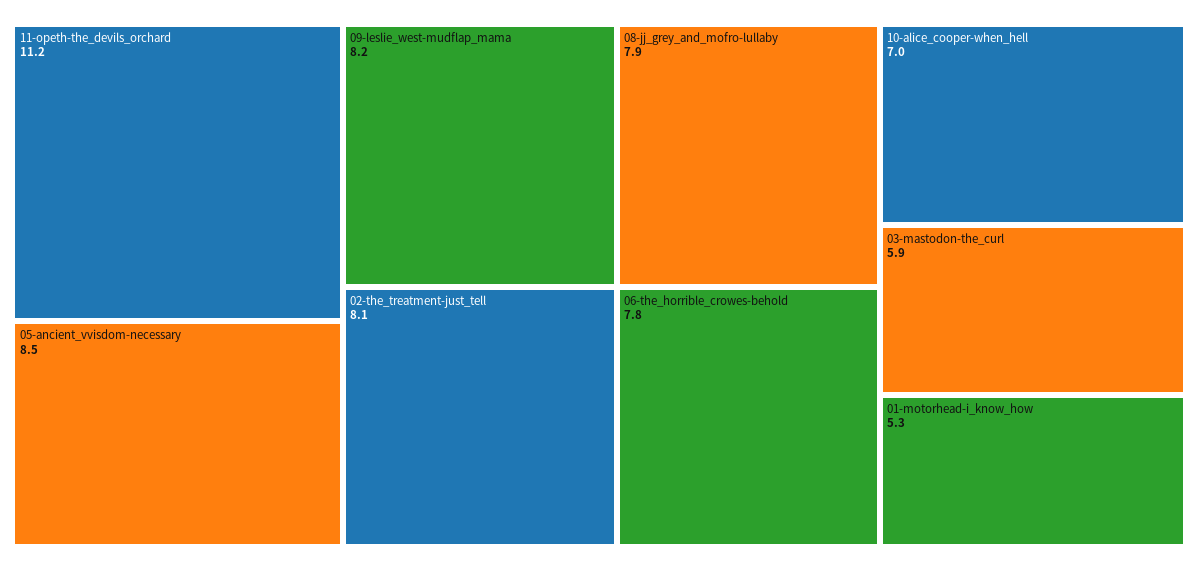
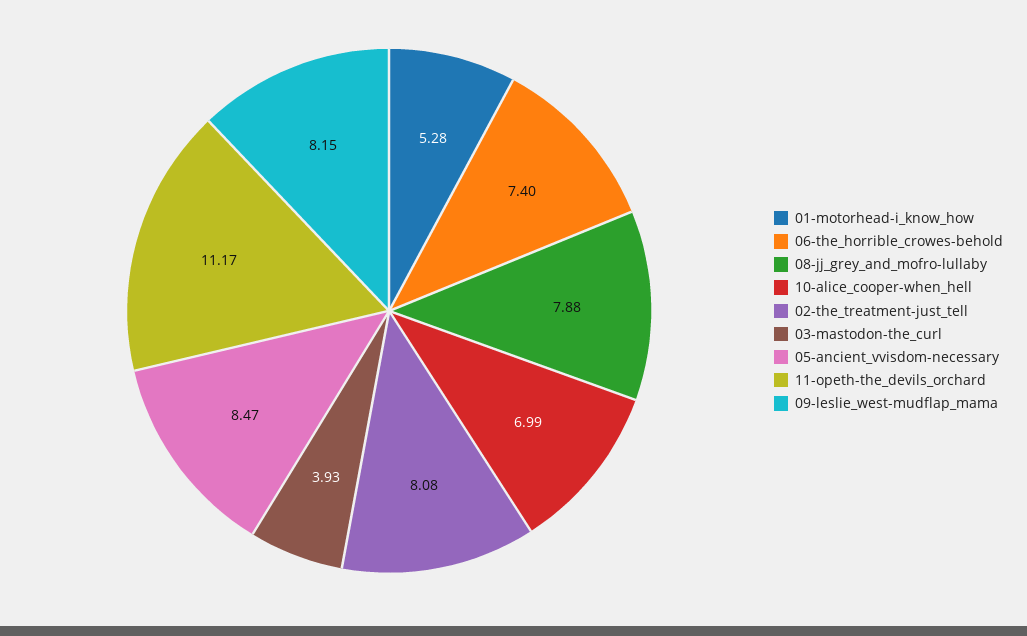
  {
    "11-opeth-the_devils_orchard": 11.17,
    "05-ancient_vvisdom-necessary": 8.47,
    "09-leslie_west-mudflap_mama": 8.15,
    "02-the_treatment-just_tell": 8.08,
    "08-jj_grey_and_mofro-lullaby": 7.88,
-   "06-the_horrible_crowes-behold": 7.8,
+   "06-the_horrible_crowes-behold": 7.4,
    "10-alice_cooper-when_hell": 6.99,
-   "03-mastodon-the_curl": 5.9,
+   "03-mastodon-the_curl": 3.93,
    "01-motorhead-i_know_how": 5.28
  }

